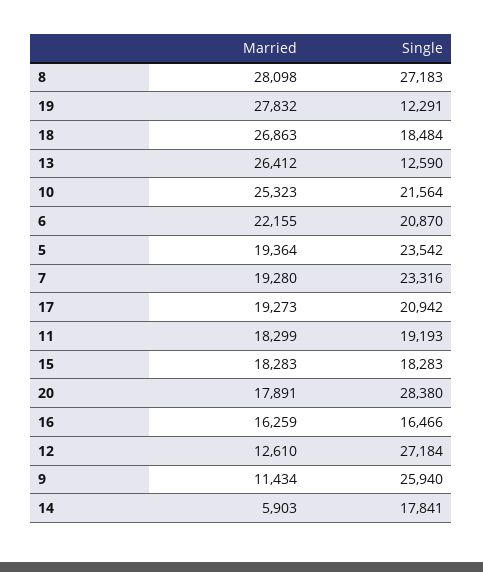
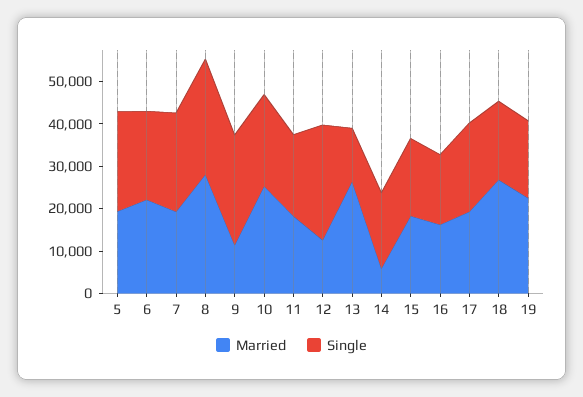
  {
    "Married": {
      "8": 28098,
-     "19": 27832,
+     "19": 22000,
      "18": 26863,
      "13": 26412,
      "10": 25323,
      "6": 22155,
      "5": 19364,
      "7": 19280,
      "17": 19273,
      "11": 18299,
      "15": 18283,
-     "20": 17891,
      "16": 16259,
      "12": 12610,
      "9": 11434,
      "14": 5903
    },
    "Single": {
      "8": 27183,
-     "19": 12291,
+     "19": 18000,
      "18": 18484,
      "13": 12590,
      "10": 21564,
      "6": 20870,
      "5": 23542,
      "7": 23316,
      "17": 20942,
      "11": 19193,
      "15": 18283,
-     "20": 28380,
      "16": 16466,
      "12": 27184,
      "9": 25940,
      "14": 17841
    }
  }

